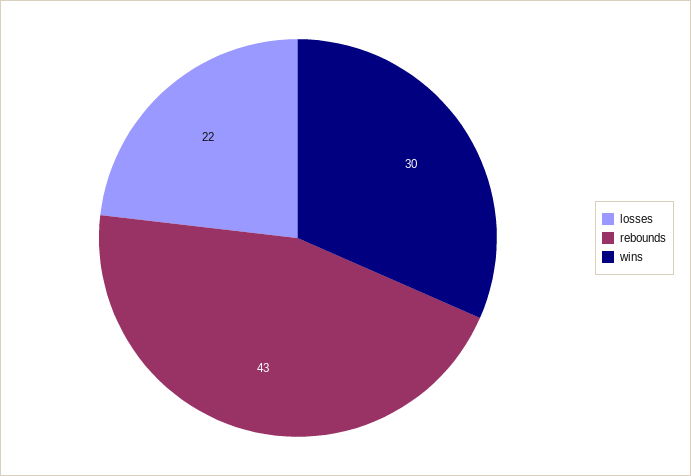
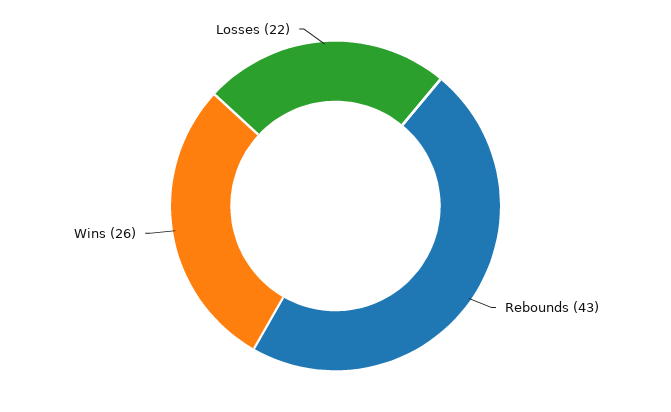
  {
    "losses": 22,
    "rebounds": 43,
-   "wins": 30
+   "wins": 26
  }

